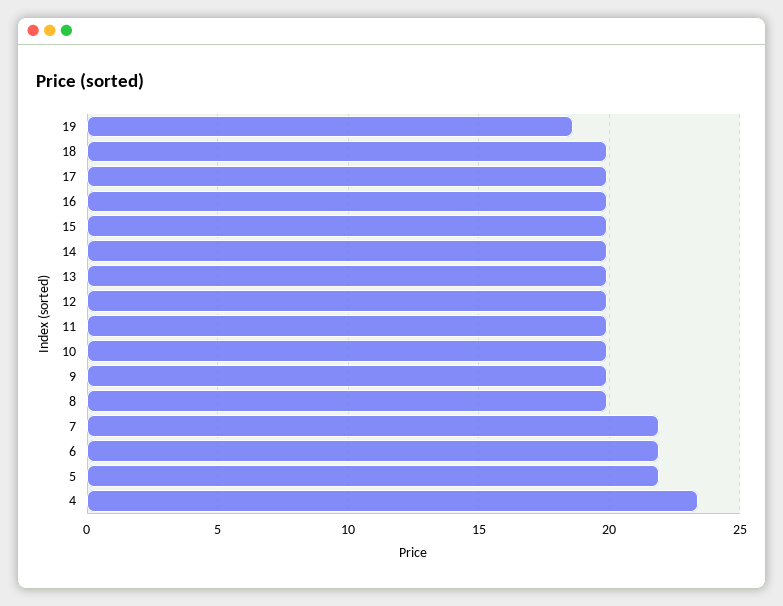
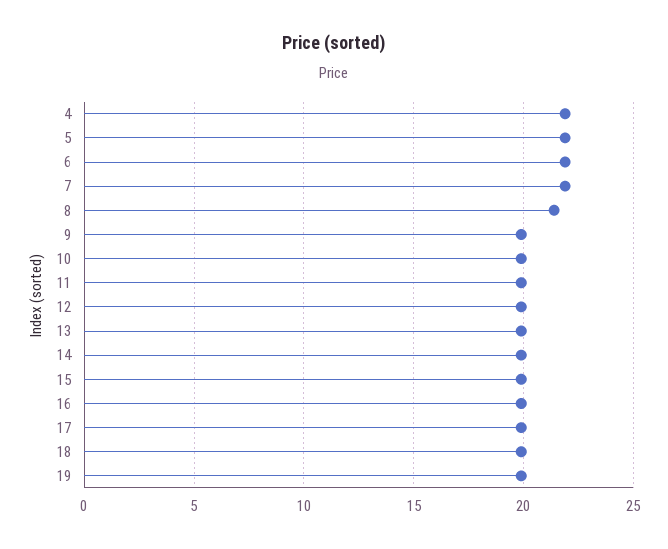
  {
-   "19": 18.5,
+   "19": 20,
    "18": 20,
    "17": 20,
    "16": 20,
    "15": 20,
    "14": 20,
    "13": 20,
    "12": 20,
    "11": 20,
    "10": 20,
    "9": 20,
-   "8": 20,
+   "8": 21.5,
    "7": 22,
    "6": 22,
    "5": 22,
-   "4": 23.5
+   "4": 22
  }

